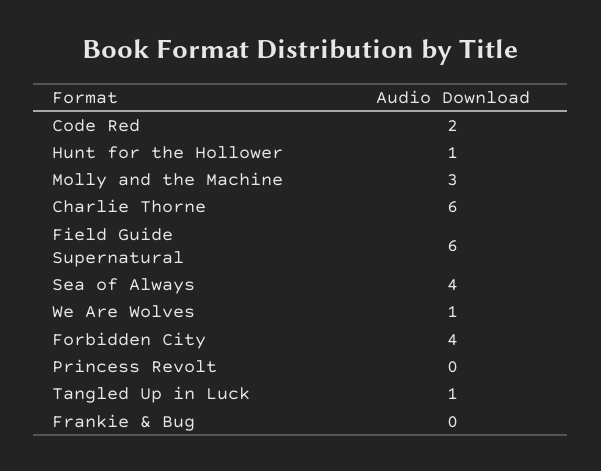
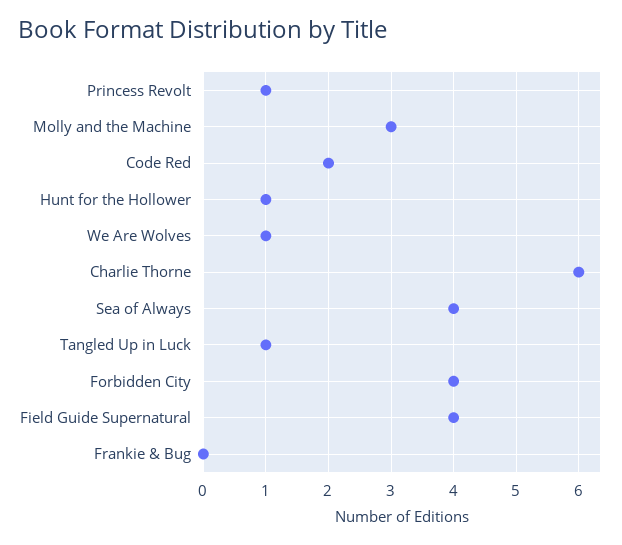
  {
    "Code Red": 2,
    "Hunt for the Hollower": 1,
    "Molly and the Machine": 3,
    "Charlie Thorne": 6,
-   "Field Guide Supernatural": 6,
+   "Field Guide Supernatural": 4,
    "Sea of Always": 4,
    "We Are Wolves": 1,
    "Forbidden City": 4,
-   "Princess Revolt": 0,
+   "Princess Revolt": 1,
    "Tangled Up in Luck": 1,
    "Frankie & Bug": 0
  }

